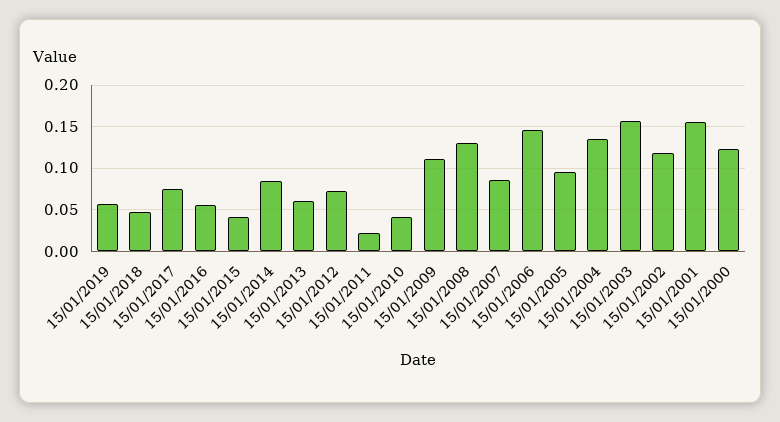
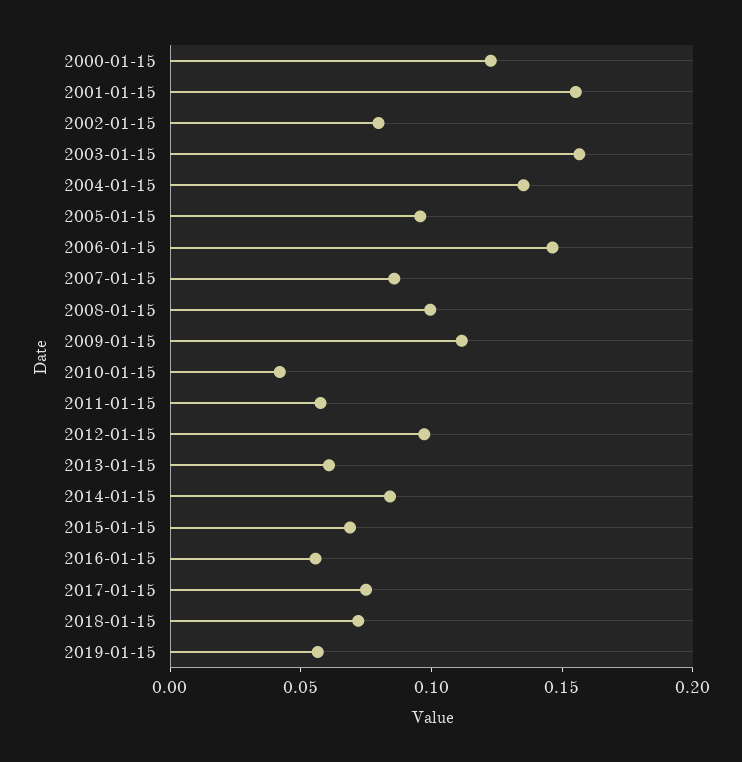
  {
    "15/01/2019": 0.06,
-   "15/01/2018": 0.05,
+   "15/01/2018": 0.07,
    "15/01/2017": 0.07,
    "15/01/2016": 0.06,
-   "15/01/2015": 0.04,
+   "15/01/2015": 0.07,
    "15/01/2014": 0.08,
    "15/01/2013": 0.06,
-   "15/01/2012": 0.07,
+   "15/01/2012": 0.1,
-   "15/01/2011": 0.02,
+   "15/01/2011": 0.06,
    "15/01/2010": 0.04,
    "15/01/2009": 0.11,
-   "15/01/2008": 0.13,
+   "15/01/2008": 0.1,
    "15/01/2007": 0.09,
    "15/01/2006": 0.15,
    "15/01/2005": 0.1,
    "15/01/2004": 0.14,
    "15/01/2003": 0.16,
-   "15/01/2002": 0.12,
+   "15/01/2002": 0.08,
    "15/01/2001": 0.16,
    "15/01/2000": 0.12
  }

